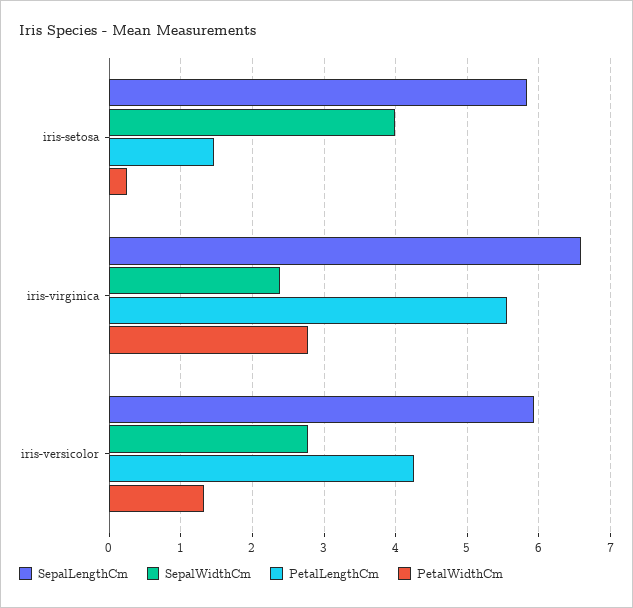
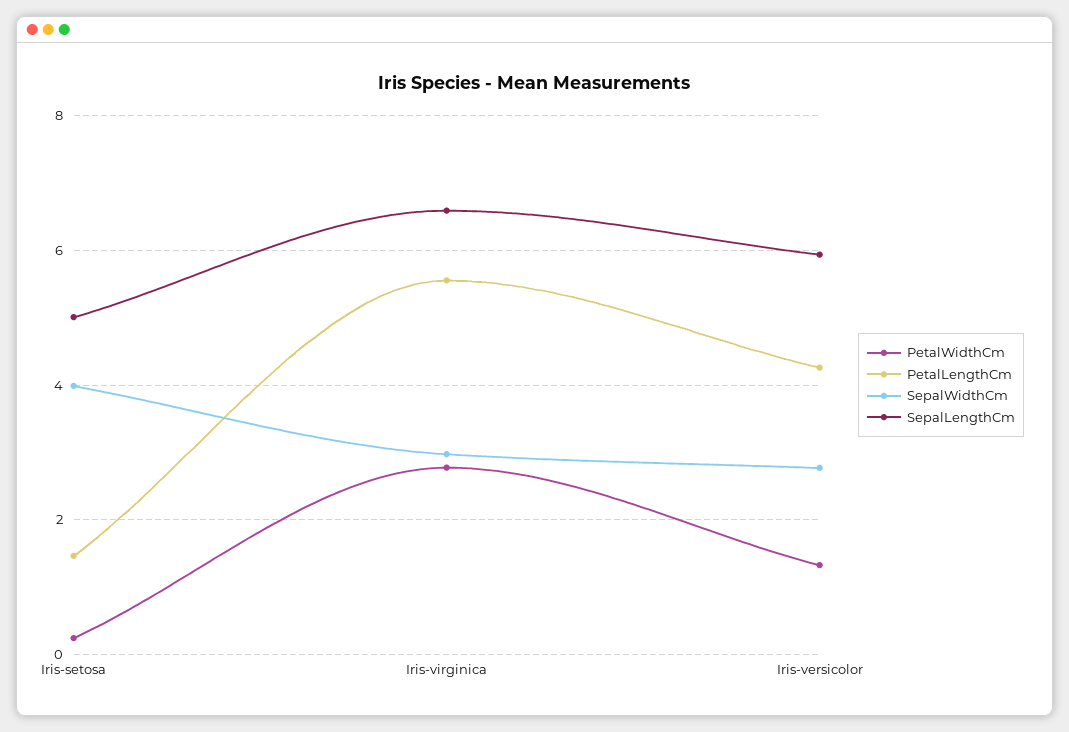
  {
    "SepalLengthCm": {
-     "iris-setosa": 5.8,
+     "iris-setosa": 5,
      "iris-virginica": 6.6,
      "iris-versicolor": 5.9
    },
    "SepalWidthCm": {
      "iris-setosa": 4,
-     "iris-virginica": 2.4,
+     "iris-virginica": 3,
      "iris-versicolor": 2.8
    },
    "PetalLengthCm": {
      "iris-setosa": 1.5,
      "iris-virginica": 5.6,
      "iris-versicolor": 4.3
    },
    "PetalWidthCm": {
      "iris-setosa": 0.2,
      "iris-virginica": 2.8,
      "iris-versicolor": 1.3
    }
  }

